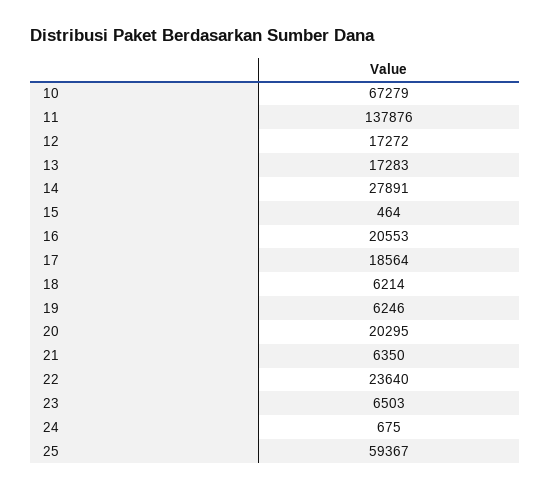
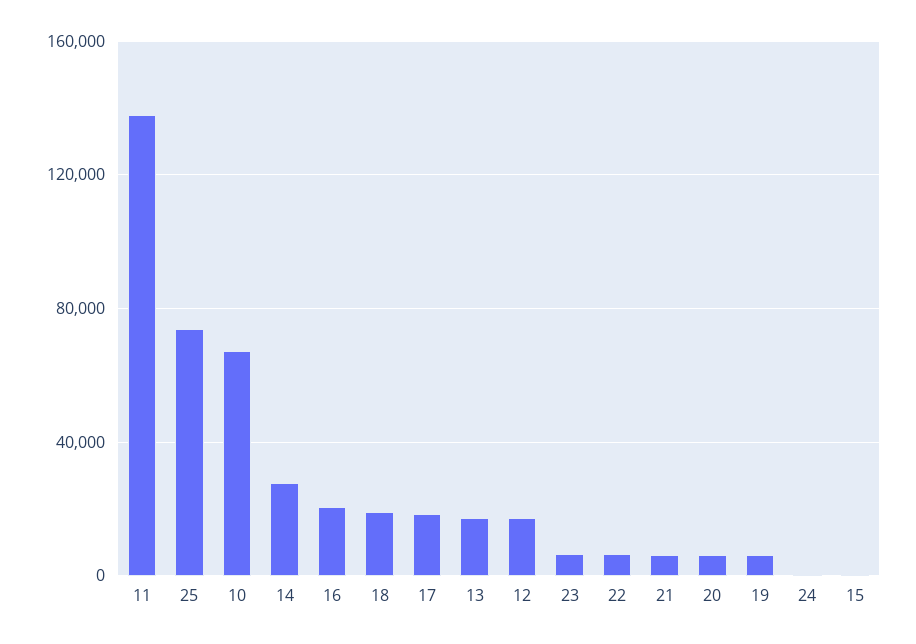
  {
    "10": 67279,
    "11": 137876,
    "12": 17272,
    "13": 17283,
    "14": 27891,
    "15": 464,
    "16": 20553,
    "17": 18564,
-   "18": 6214,
+   "18": 20000,
    "19": 6246,
-   "20": 20295,
+   "20": 5000,
    "21": 6350,
-   "22": 23640,
+   "22": 5000,
    "23": 6503,
    "24": 675,
-   "25": 59367
+   "25": 75000
  }

